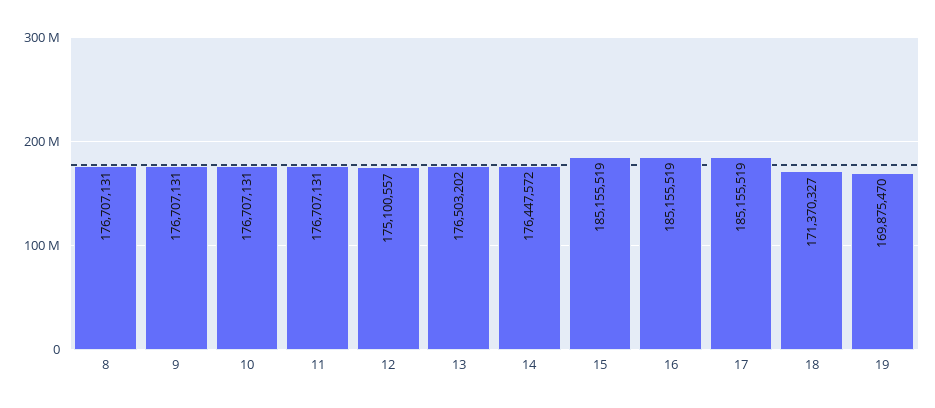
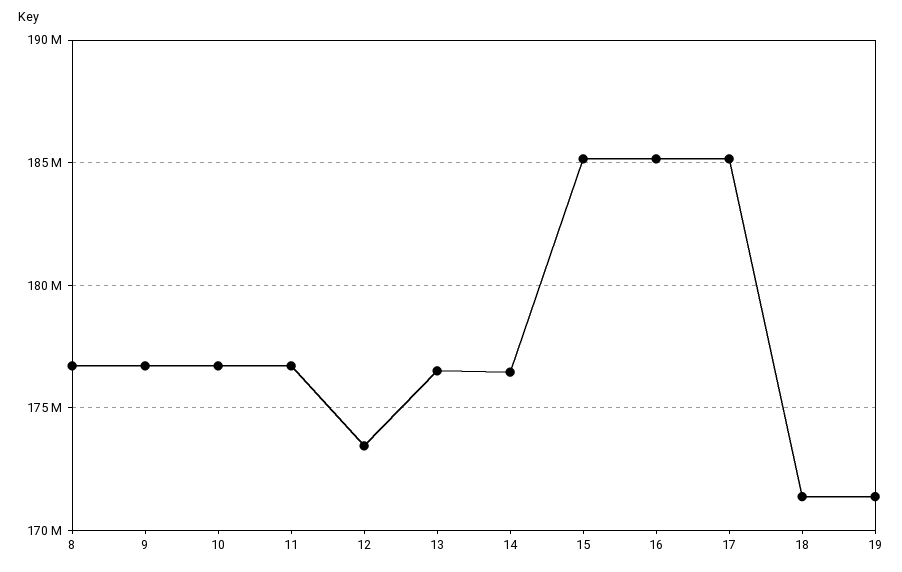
  {
    "8": 176707131,
    "9": 176707131,
    "10": 176707131,
    "11": 176707131,
-   "12": 175100557,
+   "12": 173500000,
    "13": 176503202,
    "14": 176447572,
    "15": 185155519,
    "16": 185155519,
    "17": 185155519,
    "18": 171370327,
-   "19": 169875470
+   "19": 171500000
  }

